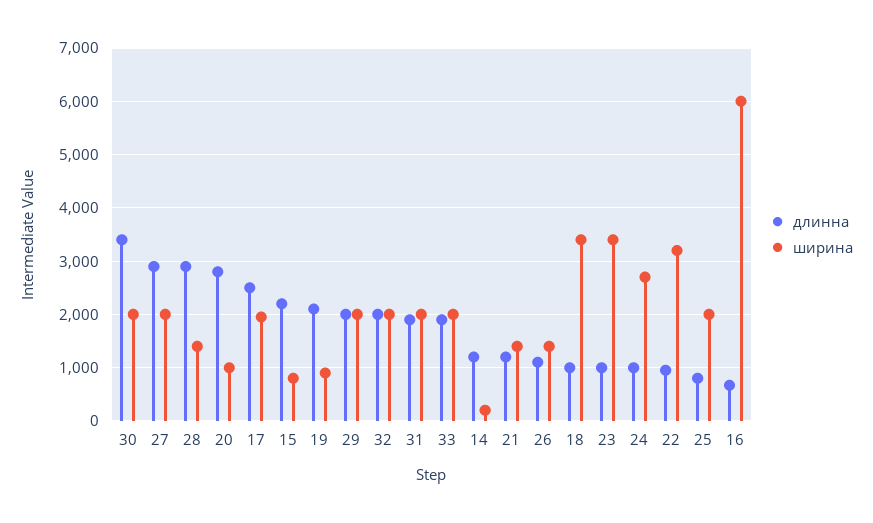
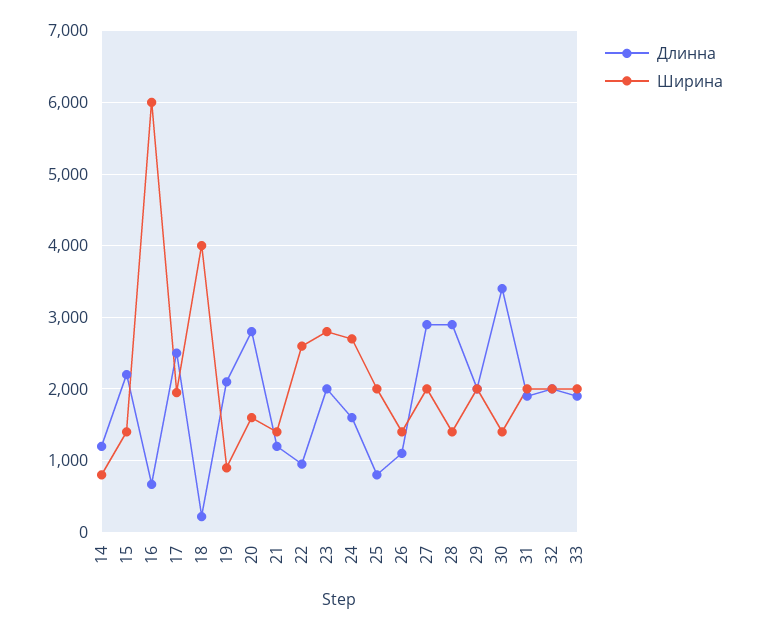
  {
    "длинна": {
      "30": 3400,
      "27": 2900,
      "28": 2900,
      "20": 2800,
      "17": 2500,
      "15": 2200,
      "19": 2100,
      "29": 2000,
      "32": 2000,
      "31": 1900,
      "33": 1900,
      "14": 1200,
      "21": 1200,
      "26": 1100,
-     "18": 1000,
+     "18": 200,
-     "23": 1000,
+     "23": 2000,
-     "24": 1000,
+     "24": 1600,
      "22": 1000,
      "25": 800,
      "16": 700
    },
    "ширина": {
-     "30": 2000,
+     "30": 1400,
      "27": 2000,
      "28": 1400,
-     "20": 1000,
+     "20": 1600,
      "17": 2000,
-     "15": 800,
+     "15": 1400,
      "19": 900,
      "29": 2000,
      "32": 2000,
      "31": 2000,
      "33": 2000,
-     "14": 200,
+     "14": 800,
      "21": 1400,
      "26": 1400,
-     "18": 3400,
+     "18": 4000,
-     "23": 3400,
+     "23": 2800,
      "24": 2700,
-     "22": 3200,
+     "22": 2600,
      "25": 2000,
      "16": 6000
    }
  }

